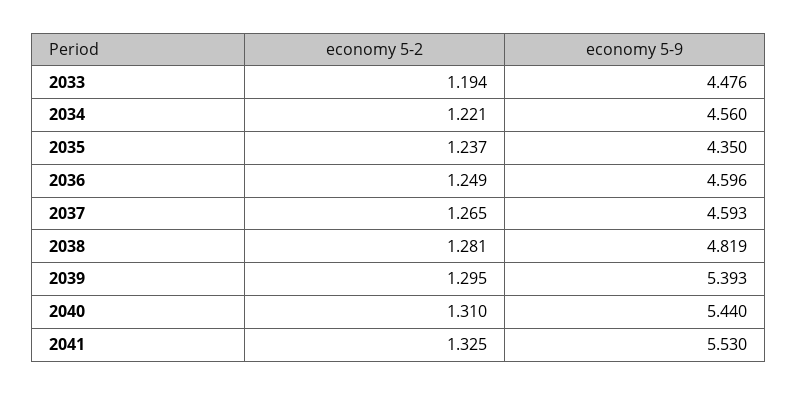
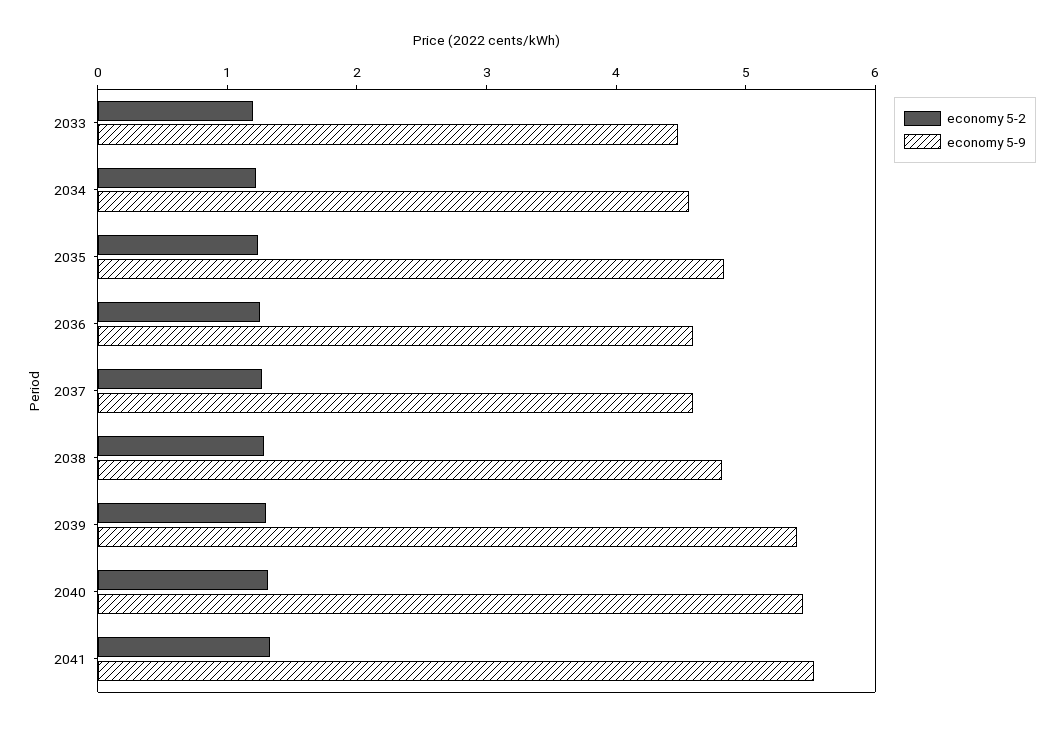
  {
    "economy 5-2": {
      "2033": 1.194,
      "2034": 1.221,
      "2035": 1.237,
      "2036": 1.249,
      "2037": 1.265,
      "2038": 1.281,
      "2039": 1.295,
      "2040": 1.31,
      "2041": 1.325
    },
    "economy 5-9": {
      "2033": 4.476,
      "2034": 4.56,
-     "2035": 4.35,
+     "2035": 4.8,
      "2036": 4.596,
      "2037": 4.593,
      "2038": 4.819,
      "2039": 5.393,
      "2040": 5.44,
      "2041": 5.53
    }
  }

